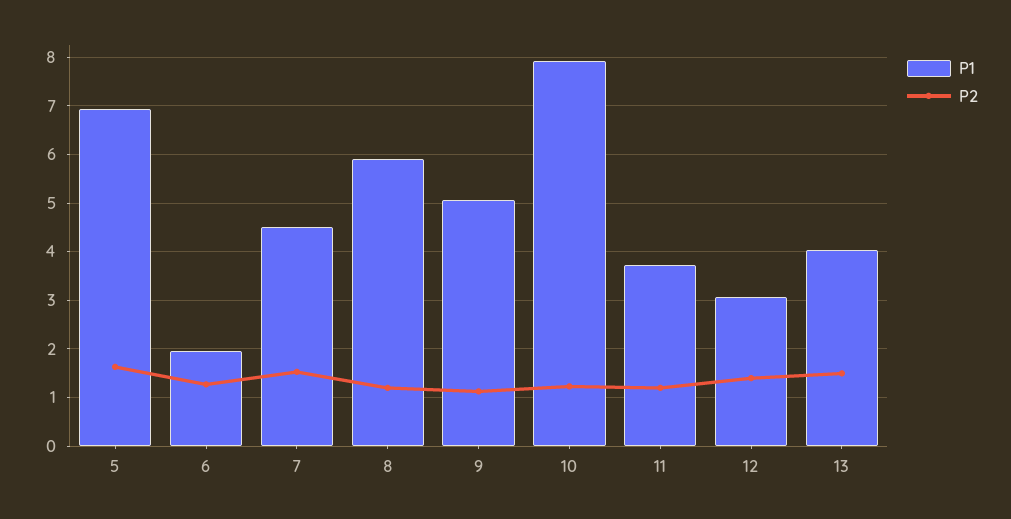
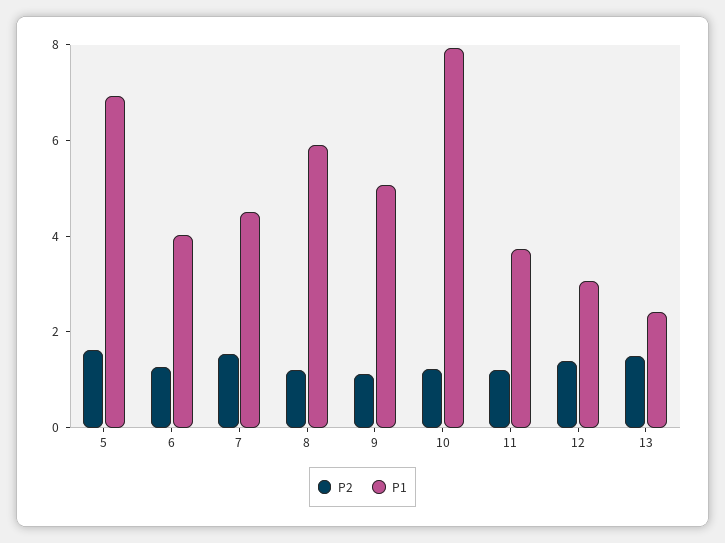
  {
    "P1": {
      "5": 7,
-     "6": 2,
+     "6": 4,
      "7": 4.6,
      "8": 6,
      "9": 5,
      "10": 8,
      "11": 3.8,
      "12": 3,
-     "13": 4
+     "13": 2.5
    },
    "P2": {
      "5": 1.6,
      "6": 1.2,
      "7": 1.6,
      "8": 1.2,
      "9": 1.2,
      "10": 1.2,
      "11": 1.2,
      "12": 1.4,
      "13": 1.6
    }
  }

